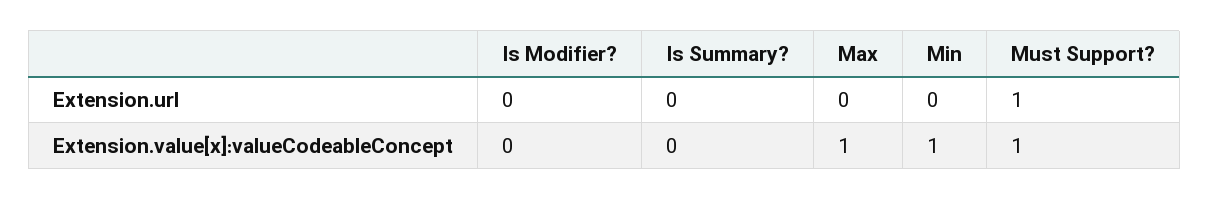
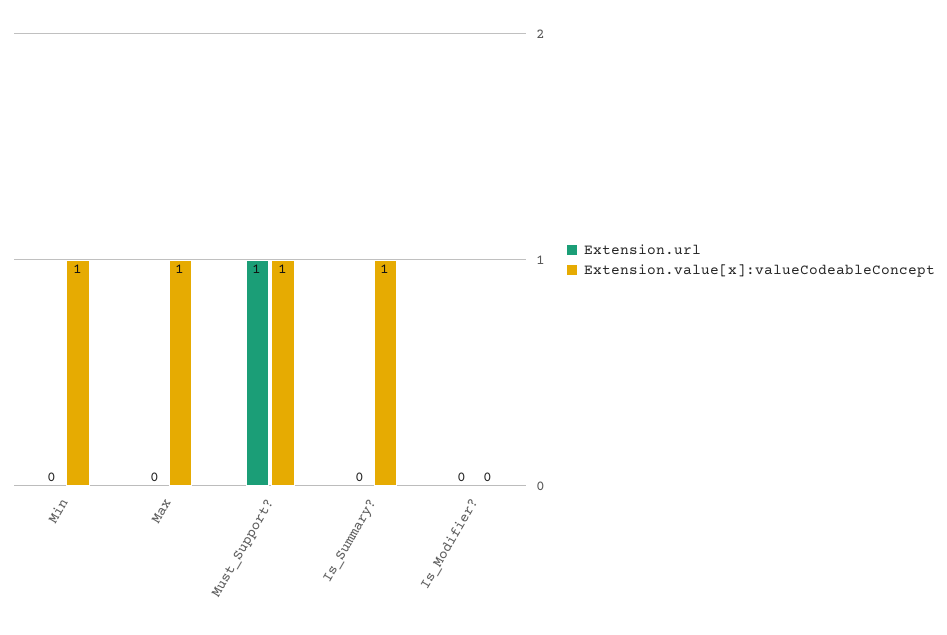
  {
    "Extension.url": {
      "Is Modifier?": 0,
      "Is Summary?": 0,
      "Max": 0,
      "Min": 0,
      "Must Support?": 1
    },
    "Extension.value[x]:valueCodeableConcept": {
      "Is Modifier?": 0,
-     "Is Summary?": 0,
+     "Is Summary?": 1,
      "Max": 1,
      "Min": 1,
      "Must Support?": 1
    }
  }

